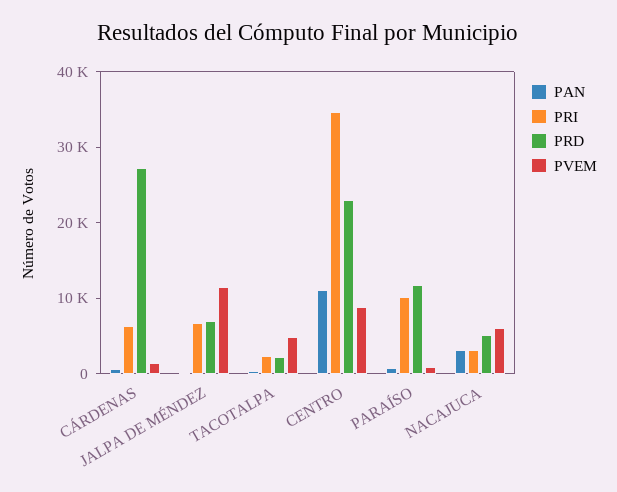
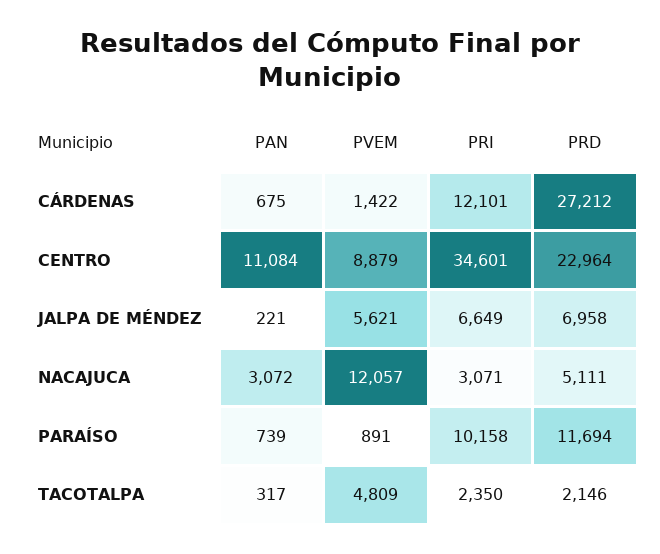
  {
    "PAN": {
      "CÁRDENAS": 675,
      "JALPA DE MÉNDEZ": 221,
      "TACOTALPA": 317,
      "CENTRO": 11084,
      "PARAÍSO": 739,
      "NACAJUCA": 3072
    },
    "PRI": {
-     "CÁRDENAS": 6000,
+     "CÁRDENAS": 12101,
      "JALPA DE MÉNDEZ": 6649,
      "TACOTALPA": 2350,
      "CENTRO": 34601,
      "PARAÍSO": 10158,
      "NACAJUCA": 3071
    },
    "PRD": {
      "CÁRDENAS": 27212,
      "JALPA DE MÉNDEZ": 6958,
      "TACOTALPA": 2146,
      "CENTRO": 22964,
      "PARAÍSO": 11694,
      "NACAJUCA": 5111
    },
    "PVEM": {
      "CÁRDENAS": 1422,
-     "JALPA DE MÉNDEZ": 12000,
+     "JALPA DE MÉNDEZ": 5621,
      "TACOTALPA": 4809,
      "CENTRO": 8879,
      "PARAÍSO": 891,
-     "NACAJUCA": 6000
+     "NACAJUCA": 12057
    }
  }

